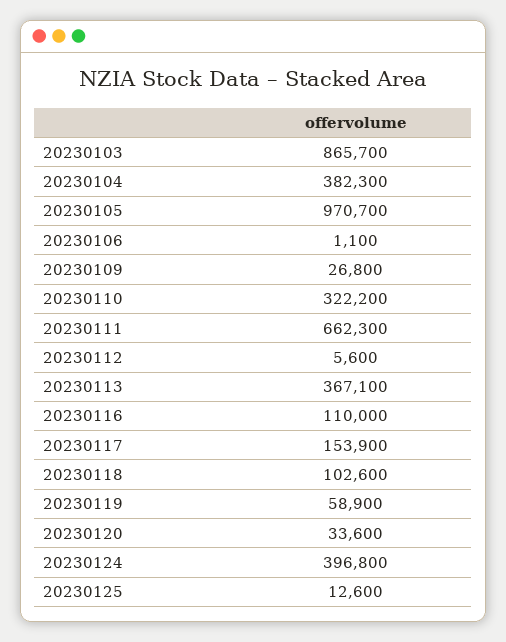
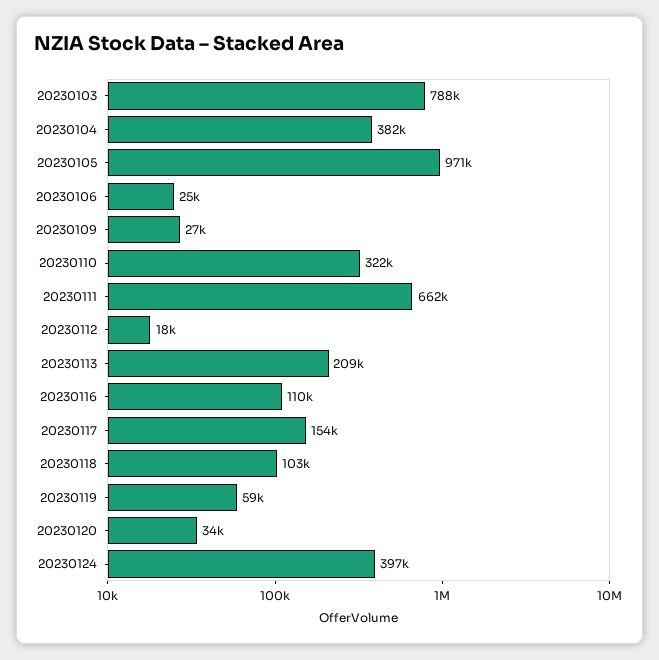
  {
-   "20230103": 865700,
+   "20230103": 788000,
    "20230104": 382300,
    "20230105": 970700,
-   "20230106": 1100,
+   "20230106": 25000,
    "20230109": 26800,
    "20230110": 322200,
    "20230111": 662300,
-   "20230112": 5600,
+   "20230112": 18000,
-   "20230113": 367100,
+   "20230113": 209000,
    "20230116": 110000,
    "20230117": 153900,
    "20230118": 102600,
    "20230119": 58900,
    "20230120": 33600,
-   "20230124": 396800,
+   "20230124": 396800
-   "20230125": 12600
  }

